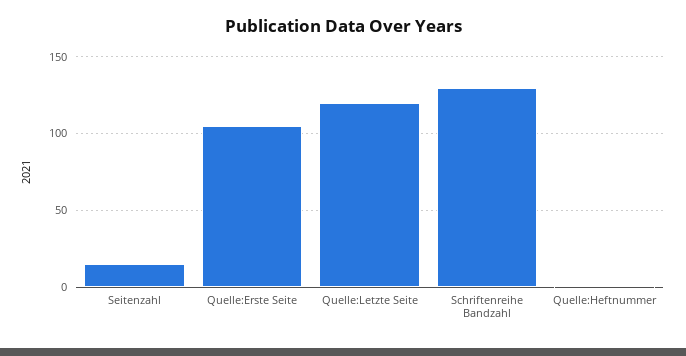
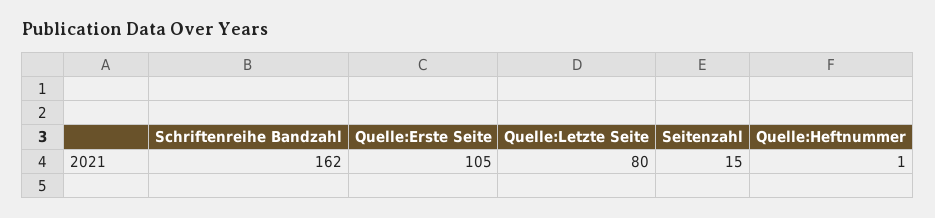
  {
    "Seitenzahl": 15,
    "Quelle:Erste Seite": 105,
-   "Quelle:Letzte Seite": 120,
+   "Quelle:Letzte Seite": 80,
-   "Schriftenreihe Bandzahl": 130,
+   "Schriftenreihe Bandzahl": 162,
    "Quelle:Heftnummer": 1
  }

